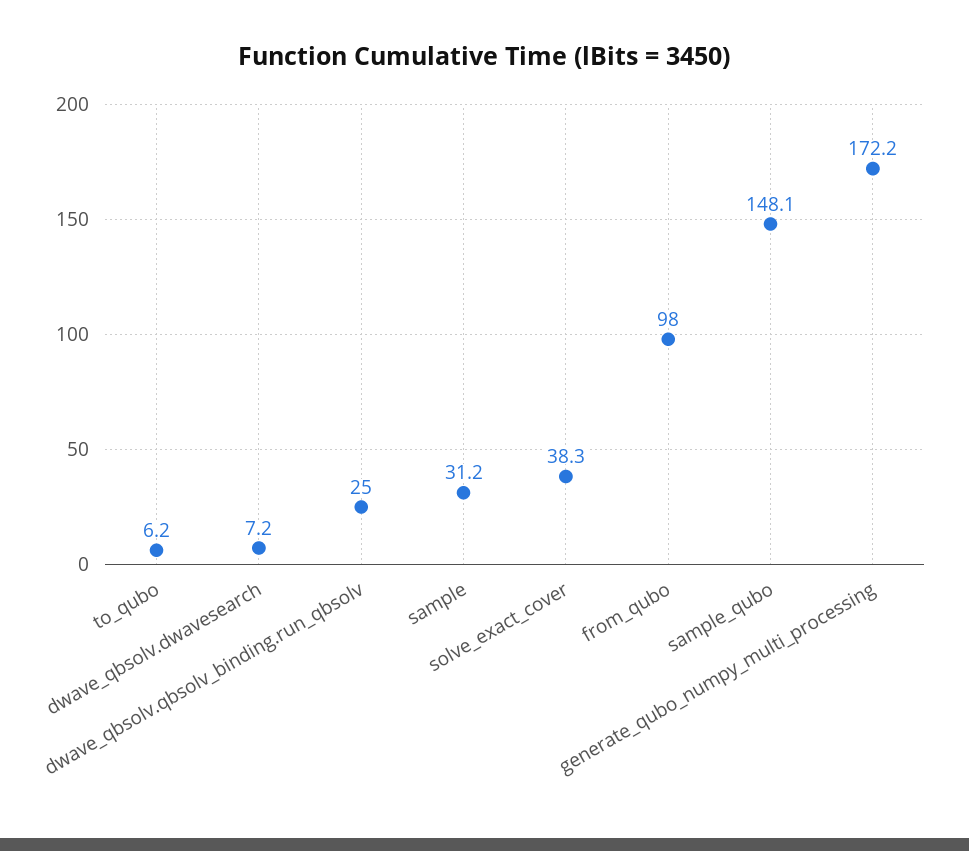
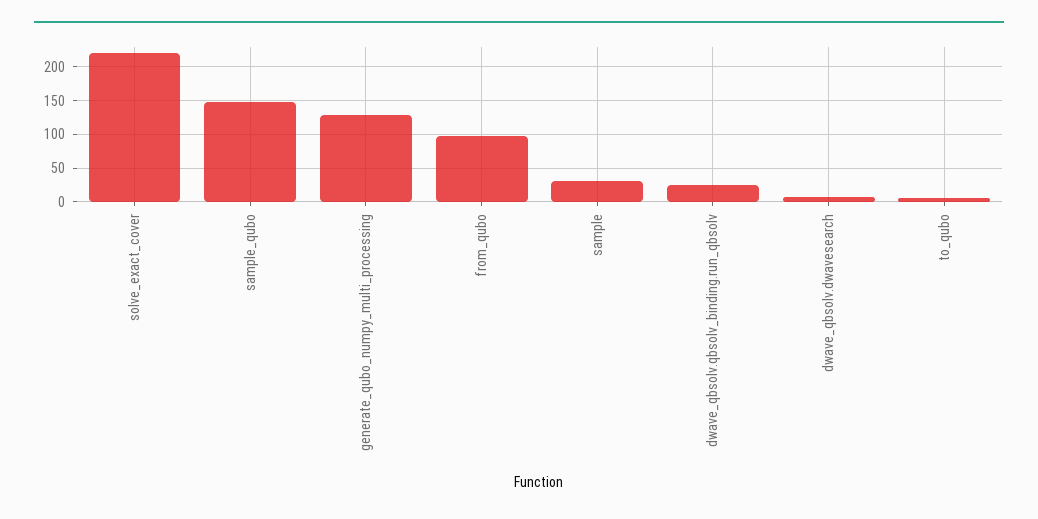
  {
    "to_qubo": 6.2,
    "dwave_qbsolv.dwavesearch": 7.2,
    "dwave_qbsolv.qbsolv_binding.run_qbsolv": 25,
    "sample": 31.2,
-   "solve_exact_cover": 38.3,
+   "solve_exact_cover": 220,
    "from_qubo": 98,
    "sample_qubo": 148.1,
-   "generate_qubo_numpy_multi_processing": 172.2
+   "generate_qubo_numpy_multi_processing": 130
  }

